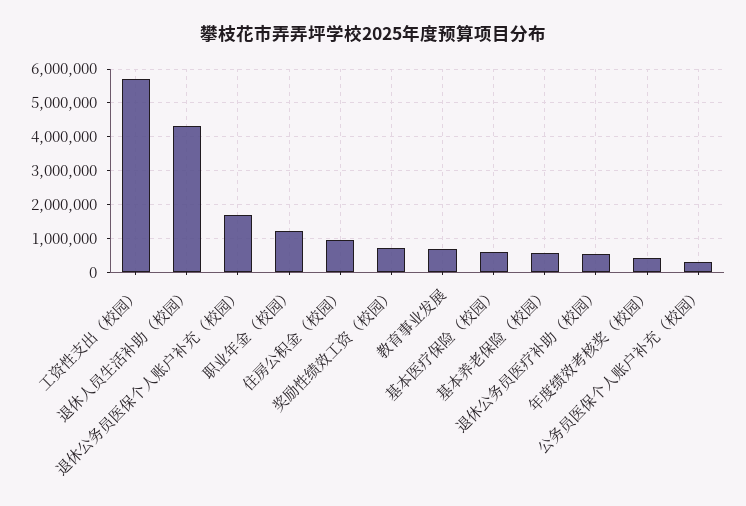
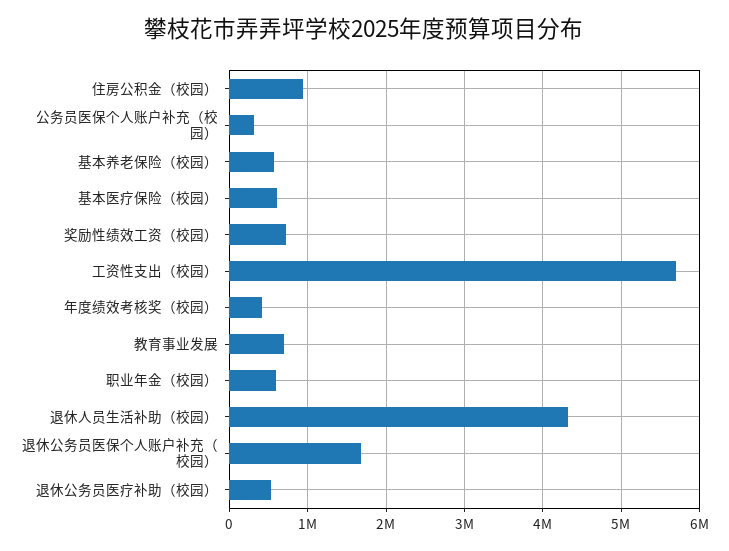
  {
    "工资性支出（校园）": 5700000,
    "退休人员生活补助（校园）": 4300000,
    "退休公务员医保个人账户补充（校园）": 1700000,
-   "职业年金（校园）": 1200000,
+   "职业年金（校园）": 600000,
    "住房公积金（校园）": 900000,
    "奖励性绩效工资（校园）": 700000,
    "教育事业发展": 700000,
    "基本医疗保险（校园）": 600000,
    "基本养老保险（校园）": 600000,
    "退休公务员医疗补助（校园）": 500000,
    "年度绩效考核奖（校园）": 400000,
    "公务员医保个人账户补充（校园）": 300000
  }

